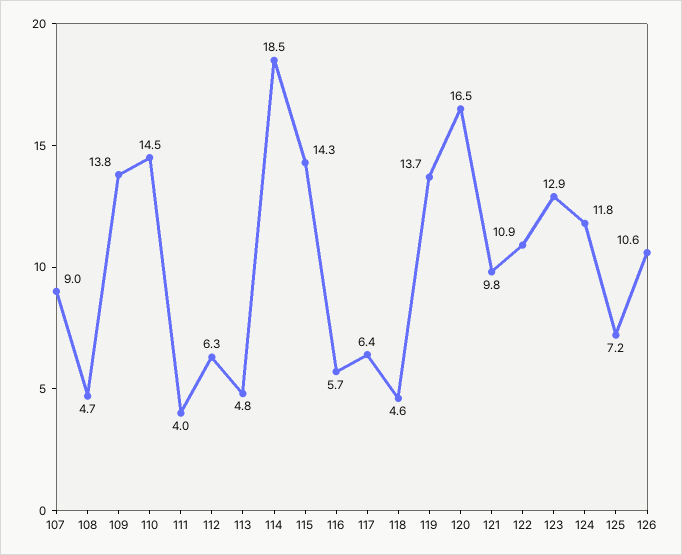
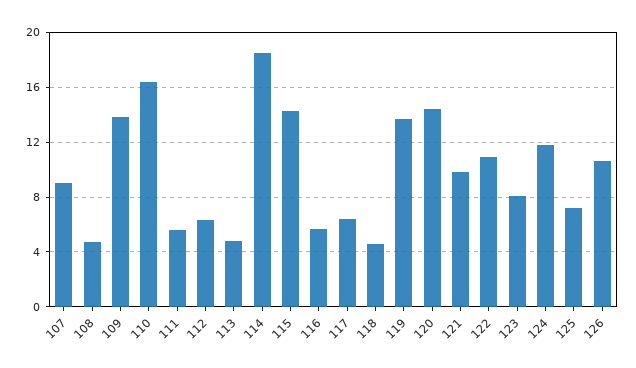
  {
    "107": 9,
    "108": 4.7,
    "109": 13.8,
-   "110": 14.5,
+   "110": 16.5,
-   "111": 4,
+   "111": 5.5,
    "112": 6.3,
    "113": 4.8,
    "114": 18.5,
    "115": 14.3,
    "116": 5.7,
    "117": 6.4,
    "118": 4.6,
    "119": 13.7,
-   "120": 16.5,
+   "120": 14.5,
    "121": 9.8,
    "122": 10.9,
-   "123": 12.9,
+   "123": 8,
    "124": 11.8,
    "125": 7.2,
    "126": 10.6
  }

